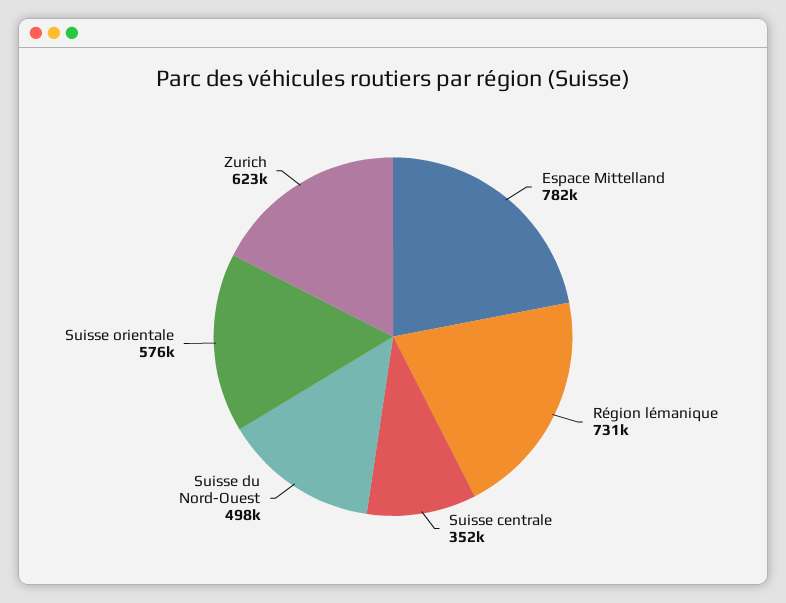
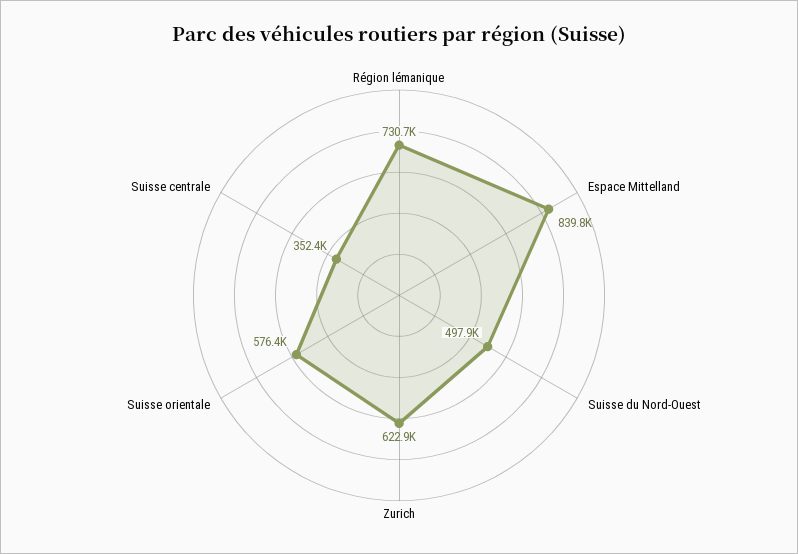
  {
-   "Espace Mittelland": 782000,
+   "Espace Mittelland": 839800,
    "Région lémanique": 730700,
    "Suisse centrale": 352400,
    "Suisse du Nord-Ouest": 497900,
    "Suisse orientale": 576400,
    "Zurich": 622900
  }

